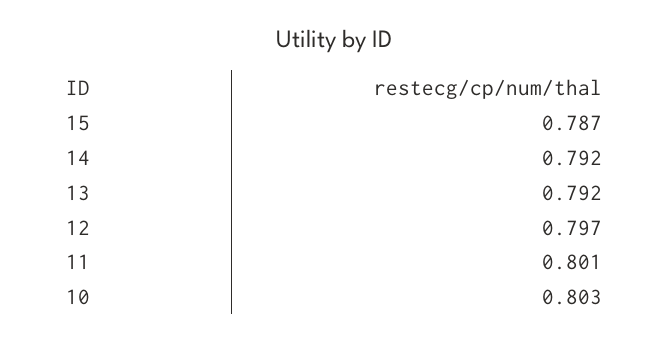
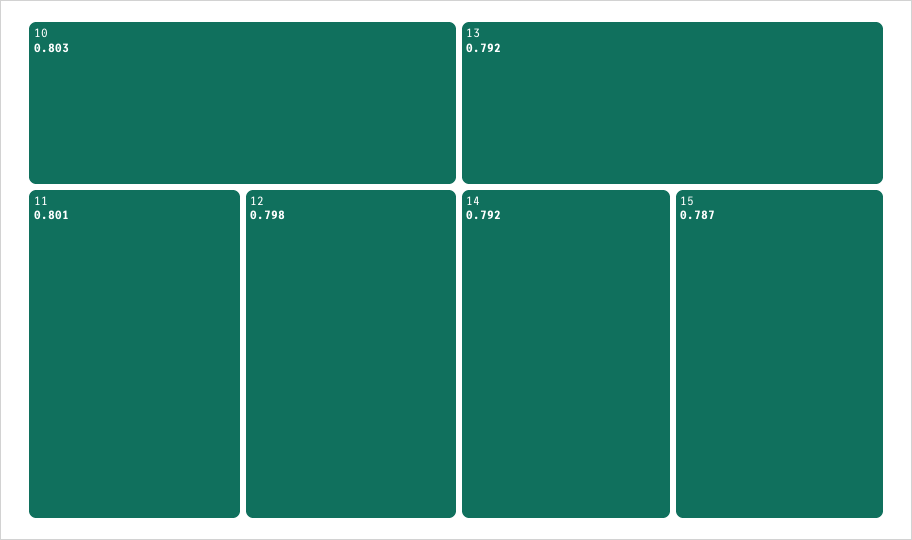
  {
    "15": 0.787,
    "14": 0.792,
    "13": 0.792,
-   "12": 0.797,
+   "12": 0.798,
    "11": 0.801,
    "10": 0.803
  }

